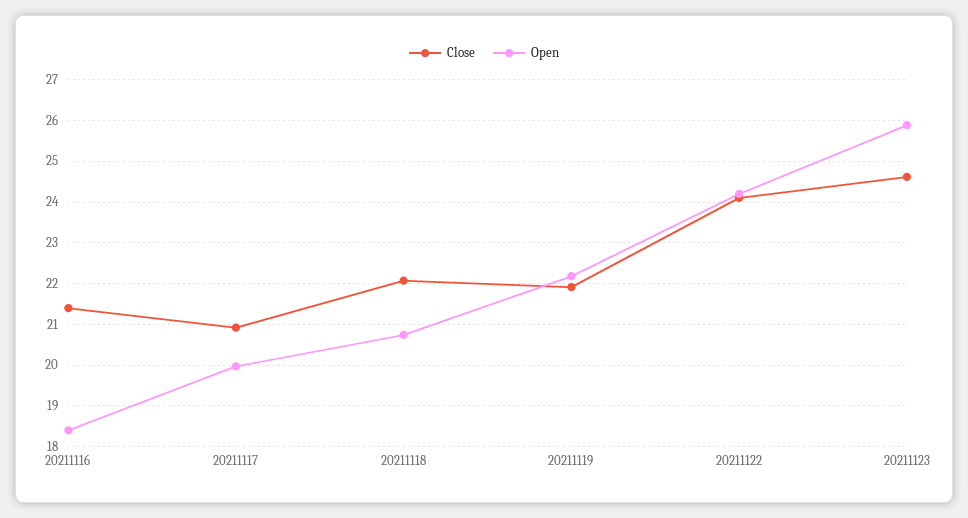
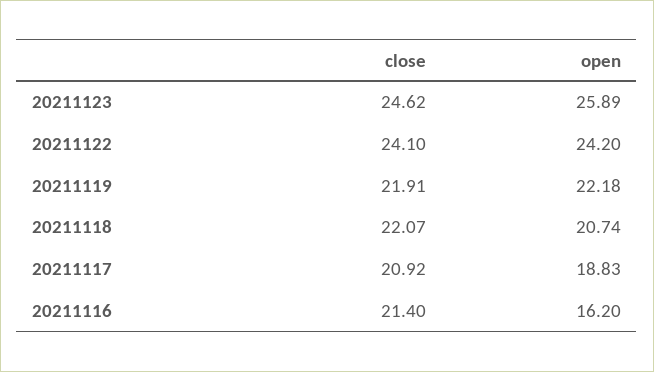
  {
    "Close": {
      "20211116": 21.4,
      "20211117": 20.92,
      "20211118": 22.07,
      "20211119": 21.91,
      "20211122": 24.1,
      "20211123": 24.62
    },
    "Open": {
-     "20211116": 18.4,
+     "20211116": 16.2,
-     "20211117": 20,
+     "20211117": 18.83,
      "20211118": 20.74,
      "20211119": 22.18,
      "20211122": 24.2,
      "20211123": 25.89
    }
  }

